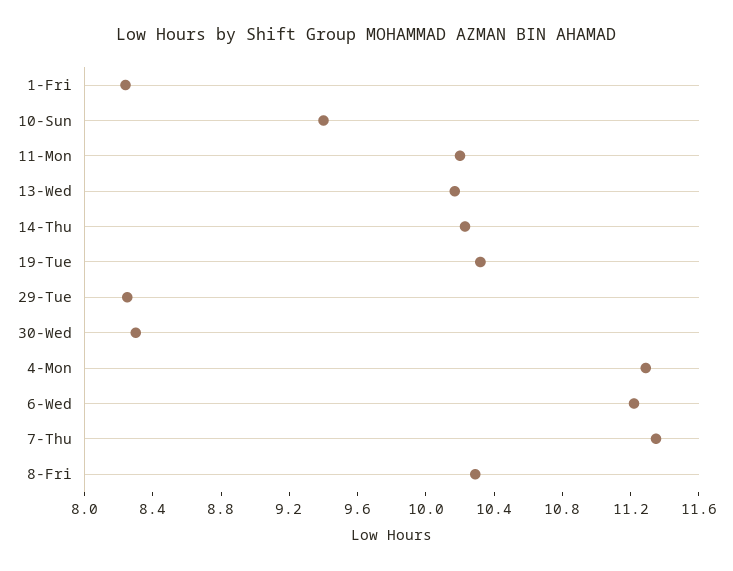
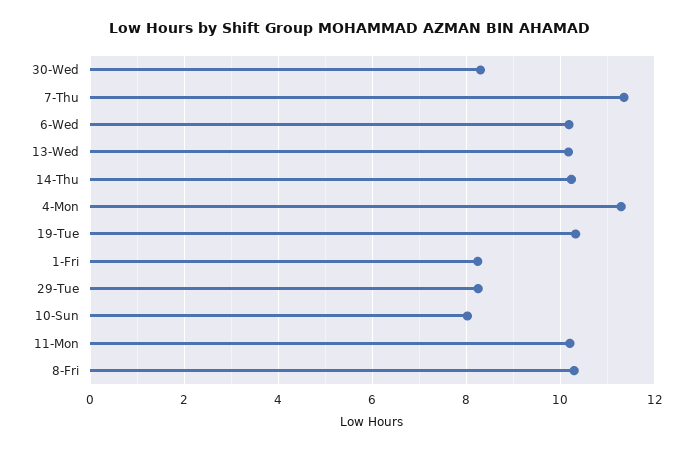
  {
    "1-Fri": 8.2,
-   "10-Sun": 9.4,
+   "10-Sun": 8,
    "11-Mon": 10.2,
    "13-Wed": 10.2,
    "14-Thu": 10.2,
    "19-Tue": 10.3,
    "29-Tue": 8.3,
    "30-Wed": 8.3,
    "4-Mon": 11.3,
-   "6-Wed": 11.2,
+   "6-Wed": 10.2,
    "7-Thu": 11.4,
    "8-Fri": 10.3
  }

